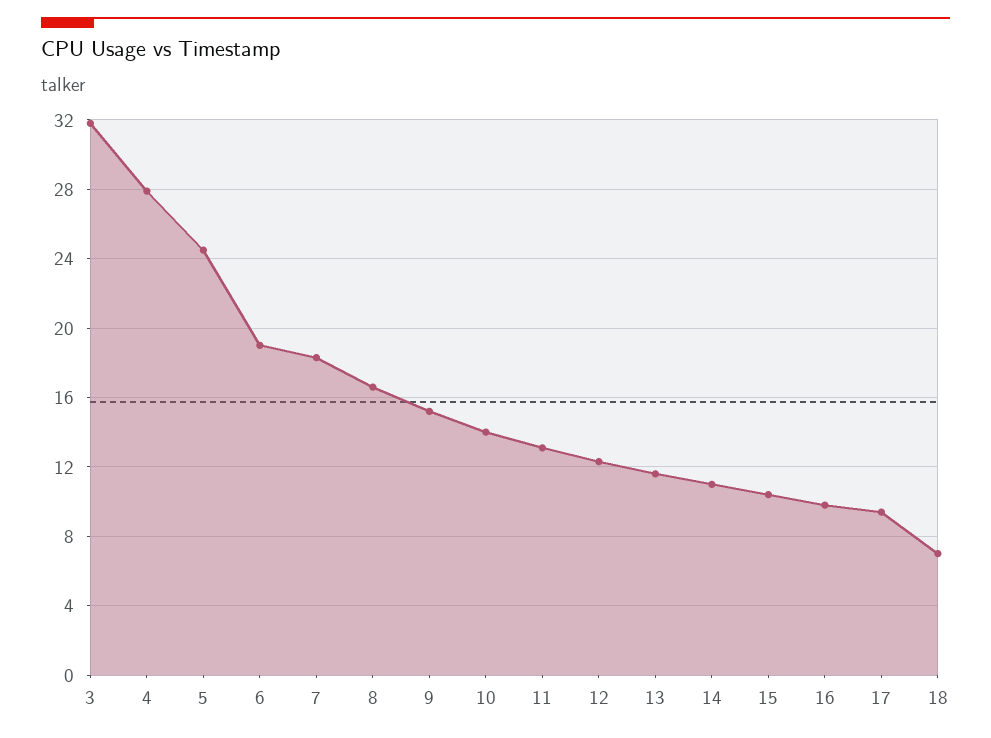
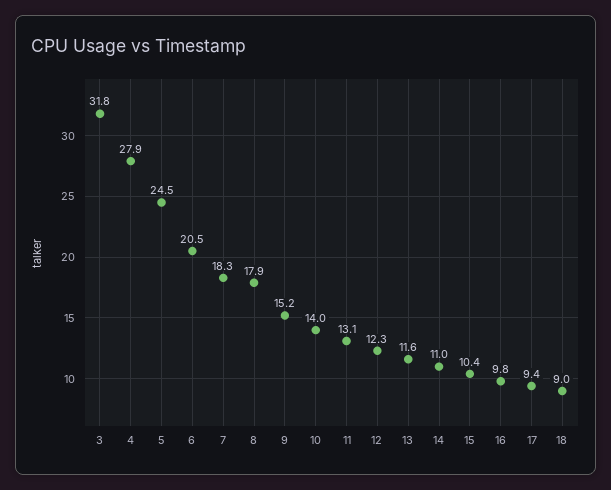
  {
    "3": 31.8,
    "4": 27.9,
    "5": 24.5,
-   "6": 19,
+   "6": 20.5,
    "7": 18.3,
-   "8": 16.5,
+   "8": 17.9,
    "9": 15.2,
    "10": 14,
    "11": 13.1,
    "12": 12.3,
    "13": 11.6,
    "14": 11,
    "15": 10.4,
    "16": 9.8,
    "17": 9.4,
-   "18": 7
+   "18": 9
  }

